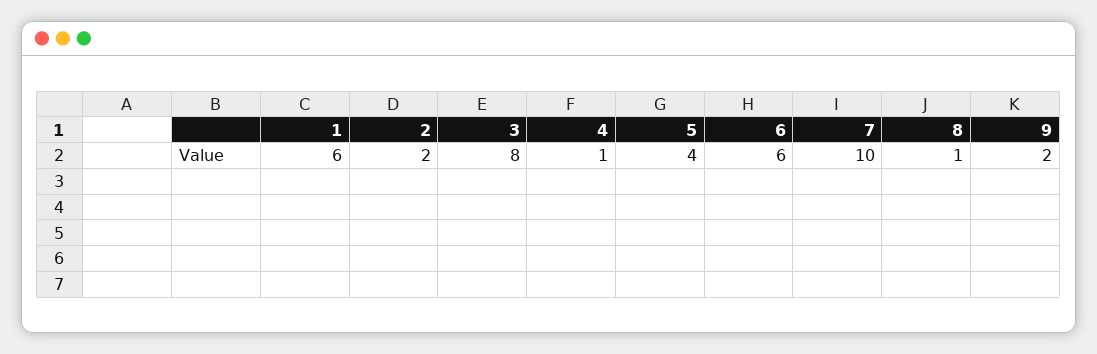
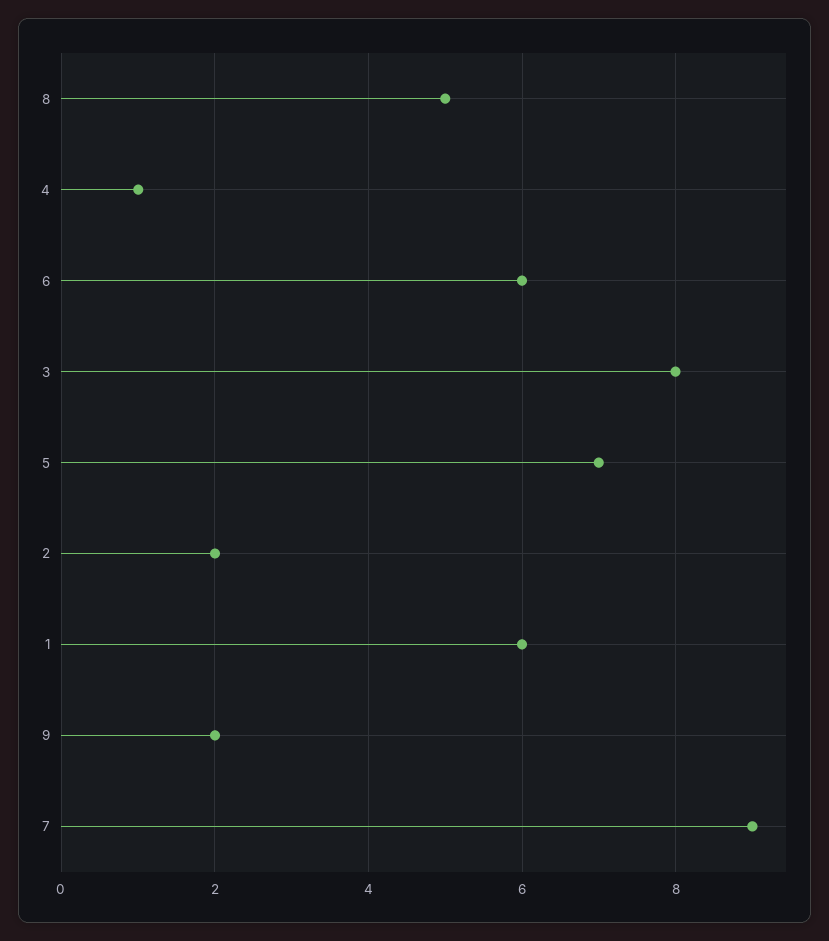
  {
    "1": 6,
    "2": 2,
    "3": 8,
    "4": 1,
-   "5": 4,
+   "5": 7,
    "6": 6,
-   "7": 10,
+   "7": 9,
-   "8": 1,
+   "8": 5,
    "9": 2
  }

